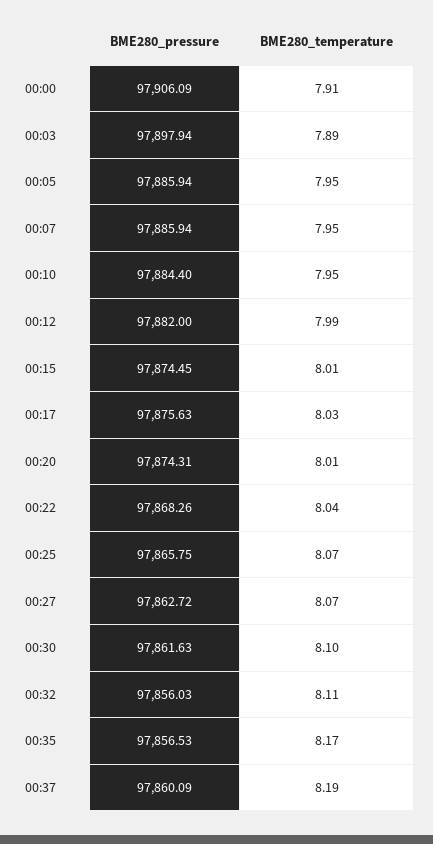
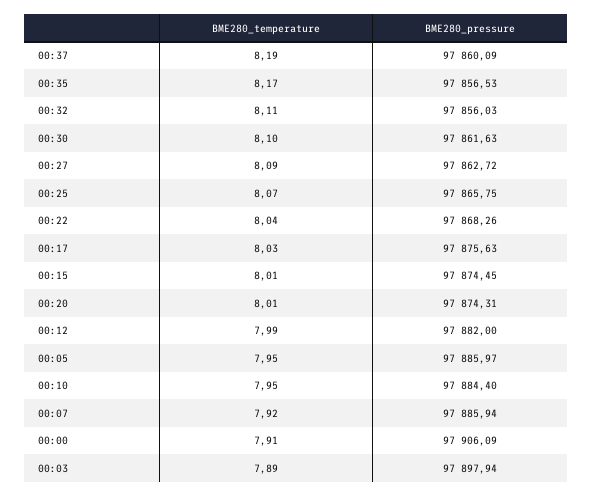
  {
    "BME280_pressure": {
      "00:00": 97906.09,
      "00:03": 97897.94,
-     "00:05": 97885.94,
+     "00:05": 97885.97,
      "00:07": 97885.94,
      "00:10": 97884.4,
      "00:12": 97882,
      "00:15": 97874.45,
      "00:17": 97875.63,
      "00:20": 97874.31,
      "00:22": 97868.26,
      "00:25": 97865.75,
      "00:27": 97862.72,
      "00:30": 97861.63,
      "00:32": 97856.03,
      "00:35": 97856.53,
      "00:37": 97860.09
    },
    "BME280_temperature": {
      "00:00": 7.91,
      "00:03": 7.89,
      "00:05": 7.95,
-     "00:07": 7.95,
+     "00:07": 7.92,
      "00:10": 7.95,
      "00:12": 7.99,
      "00:15": 8.01,
      "00:17": 8.03,
      "00:20": 8.01,
      "00:22": 8.04,
      "00:25": 8.07,
-     "00:27": 8.07,
+     "00:27": 8.09,
      "00:30": 8.1,
      "00:32": 8.11,
      "00:35": 8.17,
      "00:37": 8.19
    }
  }

